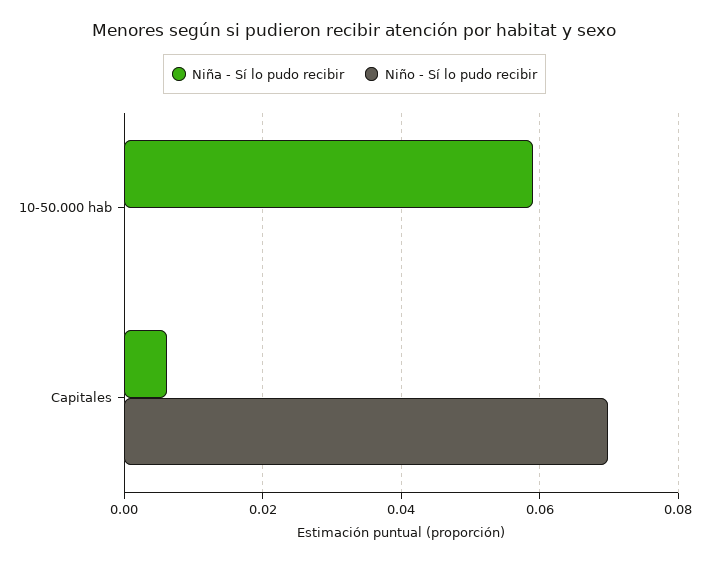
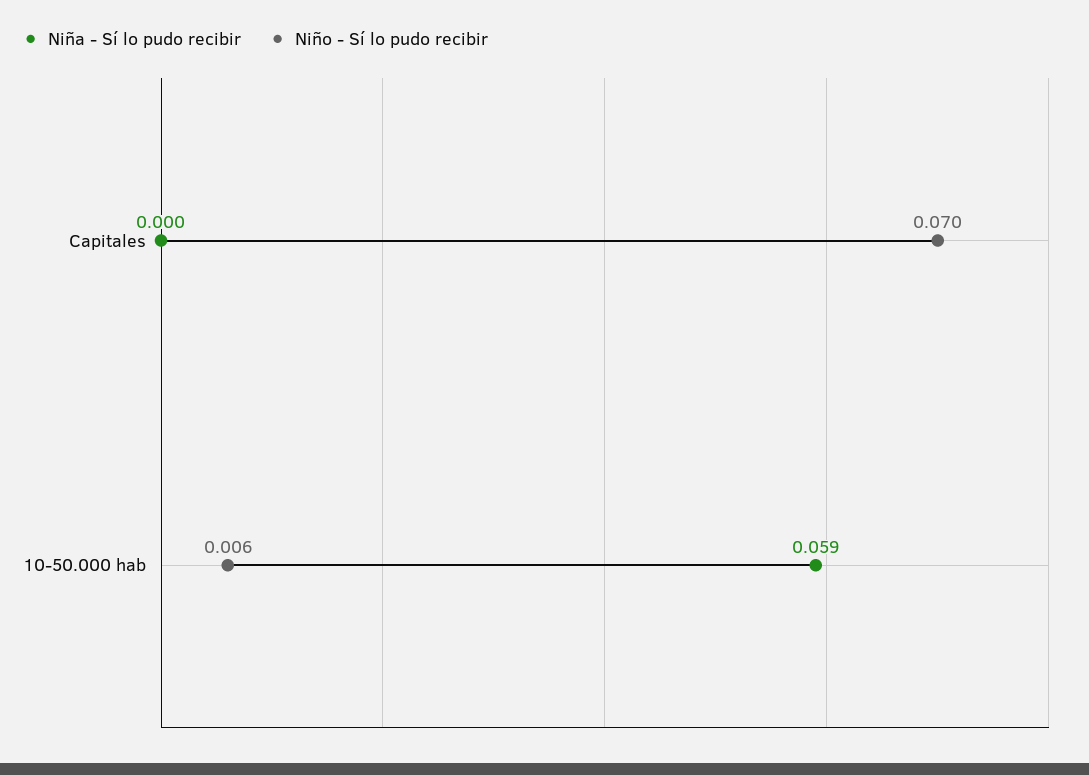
  {
    "Niña - Sí lo pudo recibir": {
      "10-50.000 hab": 0.059,
-     "Capitales": 0.006
+     "Capitales": 0
    },
    "Niño - Sí lo pudo recibir": {
-     "10-50.000 hab": 0,
+     "10-50.000 hab": 0.006,
      "Capitales": 0.07
    }
  }

